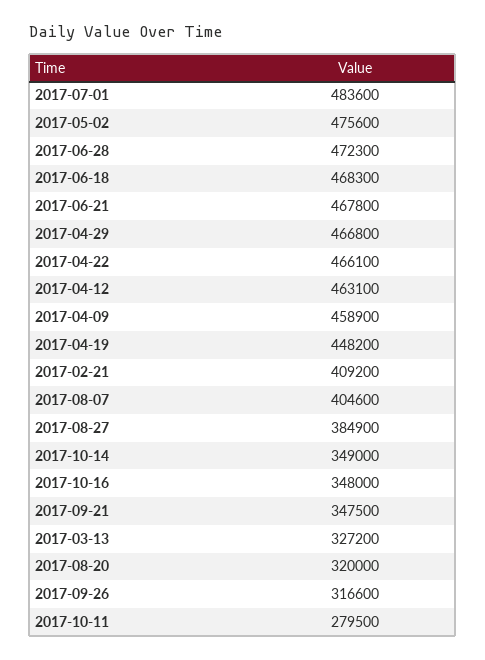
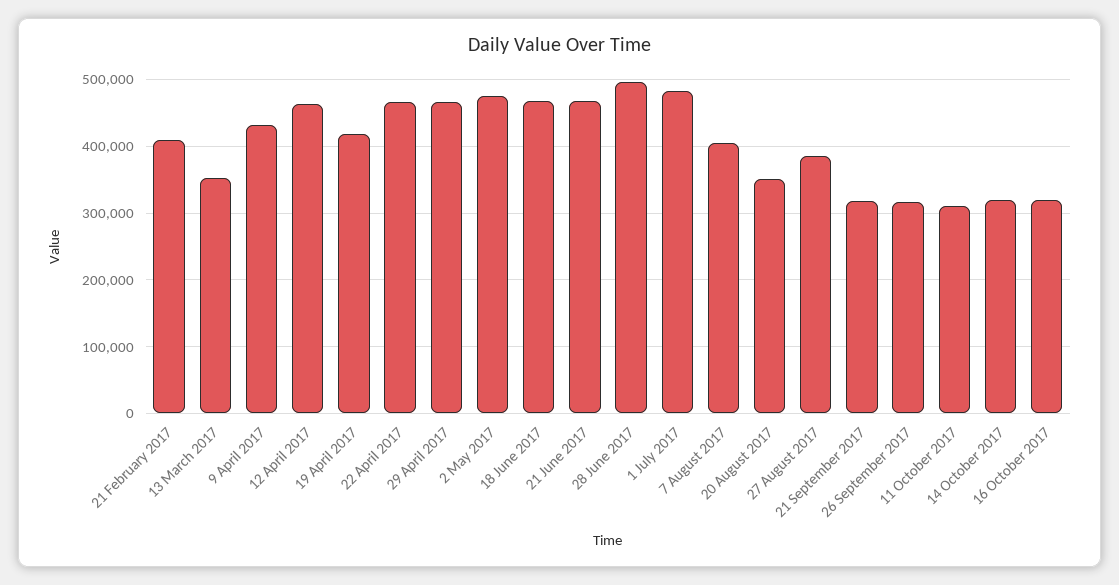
  {
    "2017-07-01": 483600,
    "2017-05-02": 475600,
-   "2017-06-28": 472300,
+   "2017-06-28": 500000,
    "2017-06-18": 468300,
    "2017-06-21": 467800,
    "2017-04-29": 466800,
    "2017-04-22": 466100,
    "2017-04-12": 463100,
-   "2017-04-09": 458900,
+   "2017-04-09": 430000,
-   "2017-04-19": 448200,
+   "2017-04-19": 420000,
    "2017-02-21": 409200,
    "2017-08-07": 404600,
    "2017-08-27": 384900,
-   "2017-10-14": 349000,
+   "2017-10-14": 320000,
-   "2017-10-16": 348000,
+   "2017-10-16": 320000,
-   "2017-09-21": 347500,
+   "2017-09-21": 320000,
-   "2017-03-13": 327200,
+   "2017-03-13": 350000,
-   "2017-08-20": 320000,
+   "2017-08-20": 350000,
    "2017-09-26": 316600,
-   "2017-10-11": 279500
+   "2017-10-11": 310000
  }

